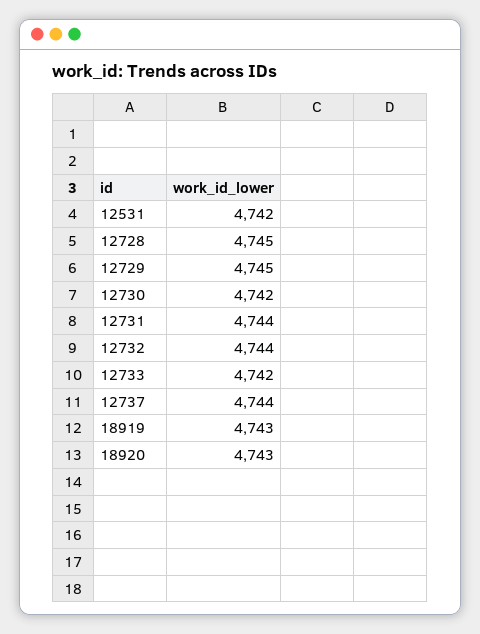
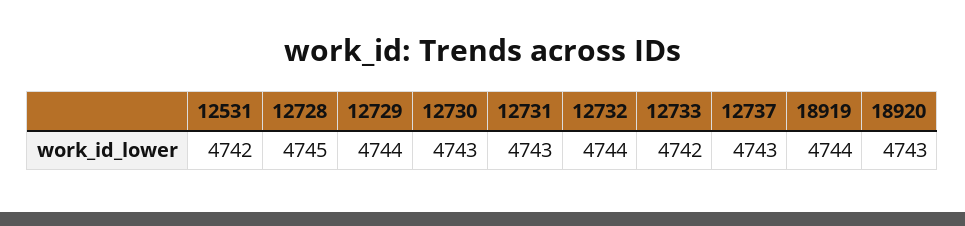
  {
    "12531": 4742,
    "12728": 4745,
-   "12729": 4745,
+   "12729": 4744,
-   "12730": 4742,
+   "12730": 4743,
-   "12731": 4744,
+   "12731": 4743,
    "12732": 4744,
    "12733": 4742,
-   "12737": 4744,
+   "12737": 4743,
-   "18919": 4743,
+   "18919": 4744,
    "18920": 4743
  }

